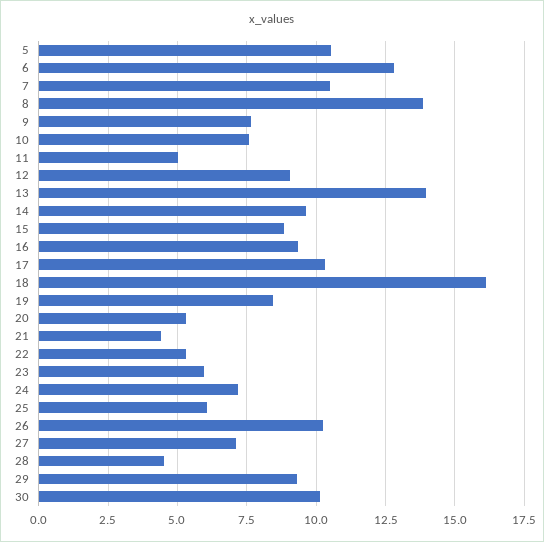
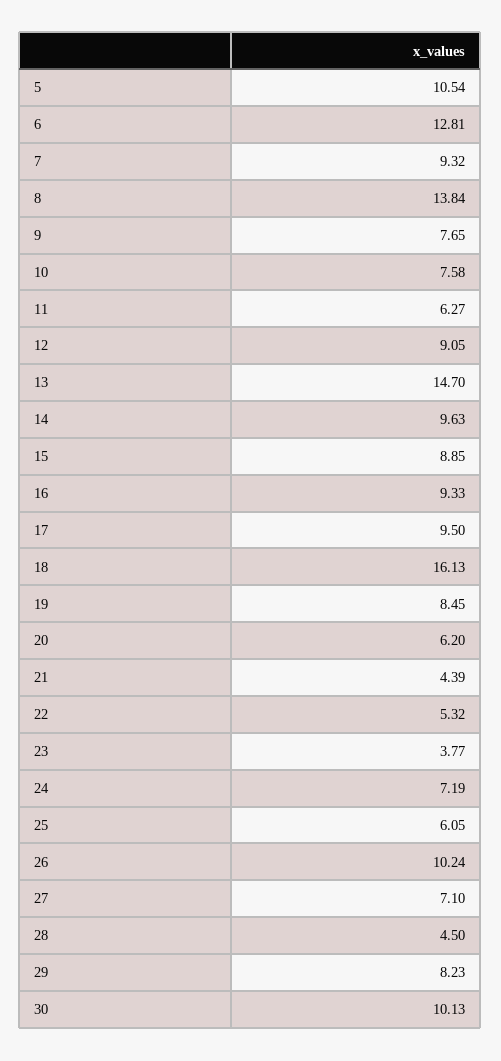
  {
    "5": 10.54,
    "6": 12.81,
-   "7": 10.5,
+   "7": 9.32,
    "8": 13.84,
    "9": 7.65,
    "10": 7.58,
-   "11": 5,
+   "11": 6.27,
    "12": 9.05,
-   "13": 14,
+   "13": 14.7,
    "14": 9.63,
    "15": 8.85,
    "16": 9.33,
-   "17": 10.25,
+   "17": 9.5,
    "18": 16.13,
    "19": 8.45,
-   "20": 5.25,
+   "20": 6.2,
    "21": 4.39,
    "22": 5.32,
-   "23": 6,
+   "23": 3.77,
    "24": 7.19,
    "25": 6.05,
    "26": 10.24,
    "27": 7.1,
    "28": 4.5,
-   "29": 9.25,
+   "29": 8.23,
    "30": 10.13
  }

